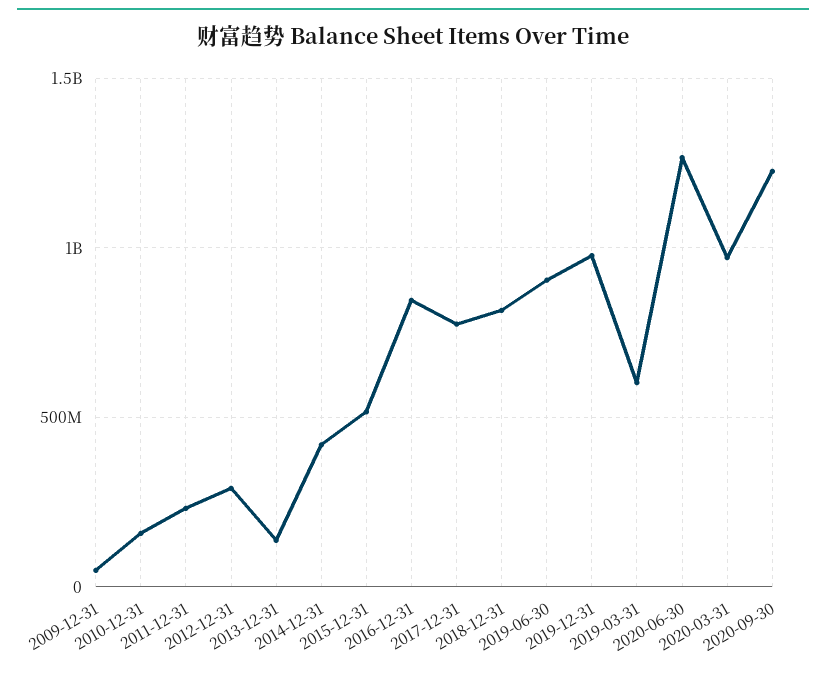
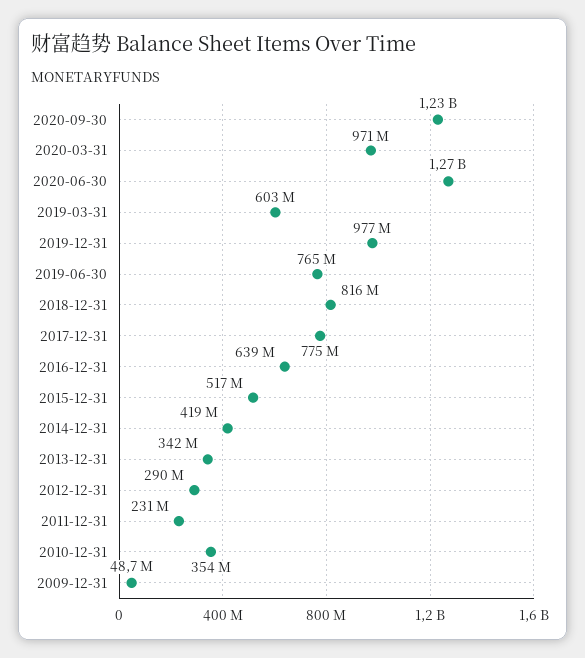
  {
    "2009-12-31": 48700000,
-   "2010-12-31": 150000000,
+   "2010-12-31": 354000000,
    "2011-12-31": 231000000,
    "2012-12-31": 290000000,
-   "2013-12-31": 150000000,
+   "2013-12-31": 342000000,
    "2014-12-31": 419000000,
    "2015-12-31": 517000000,
-   "2016-12-31": 850000000,
+   "2016-12-31": 639000000,
    "2017-12-31": 775000000,
    "2018-12-31": 816000000,
-   "2019-06-30": 900000000,
+   "2019-06-30": 765000000,
    "2019-12-31": 977000000,
    "2019-03-31": 603000000,
    "2020-06-30": 1270000000,
    "2020-03-31": 971000000,
    "2020-09-30": 1230000000
  }

